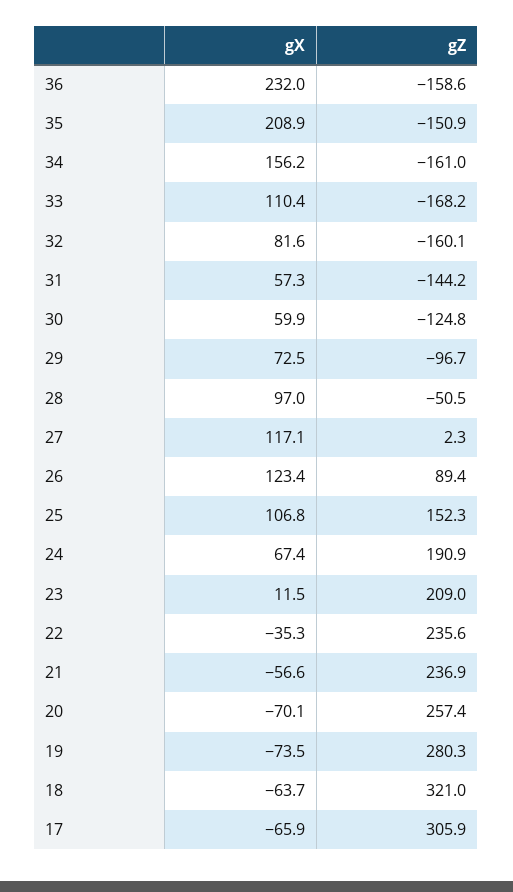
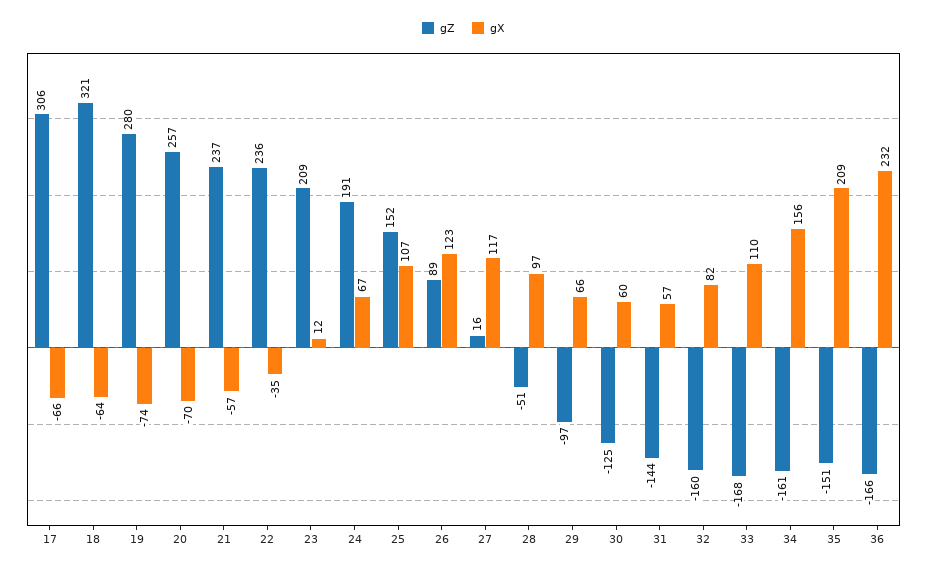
  {
    "gX": {
      "36": 232,
      "35": 208.9,
      "34": 156.2,
      "33": 110.4,
      "32": 81.6,
      "31": 57.3,
      "30": 59.9,
-     "29": 72.5,
+     "29": 66,
      "28": 97,
      "27": 117.1,
      "26": 123.4,
      "25": 106.8,
      "24": 67.4,
      "23": 11.5,
      "22": -35.3,
      "21": -56.6,
      "20": -70.1,
      "19": -73.5,
      "18": -63.7,
      "17": -65.9
    },
    "gZ": {
-     "36": -158.6,
+     "36": -166,
      "35": -150.9,
      "34": -161,
      "33": -168.2,
      "32": -160.1,
      "31": -144.2,
      "30": -124.8,
      "29": -96.7,
      "28": -50.5,
-     "27": 2.3,
+     "27": 16,
      "26": 89.4,
      "25": 152.3,
      "24": 190.9,
      "23": 209,
      "22": 235.6,
      "21": 236.9,
      "20": 257.4,
      "19": 280.3,
      "18": 321,
      "17": 305.9
    }
  }

